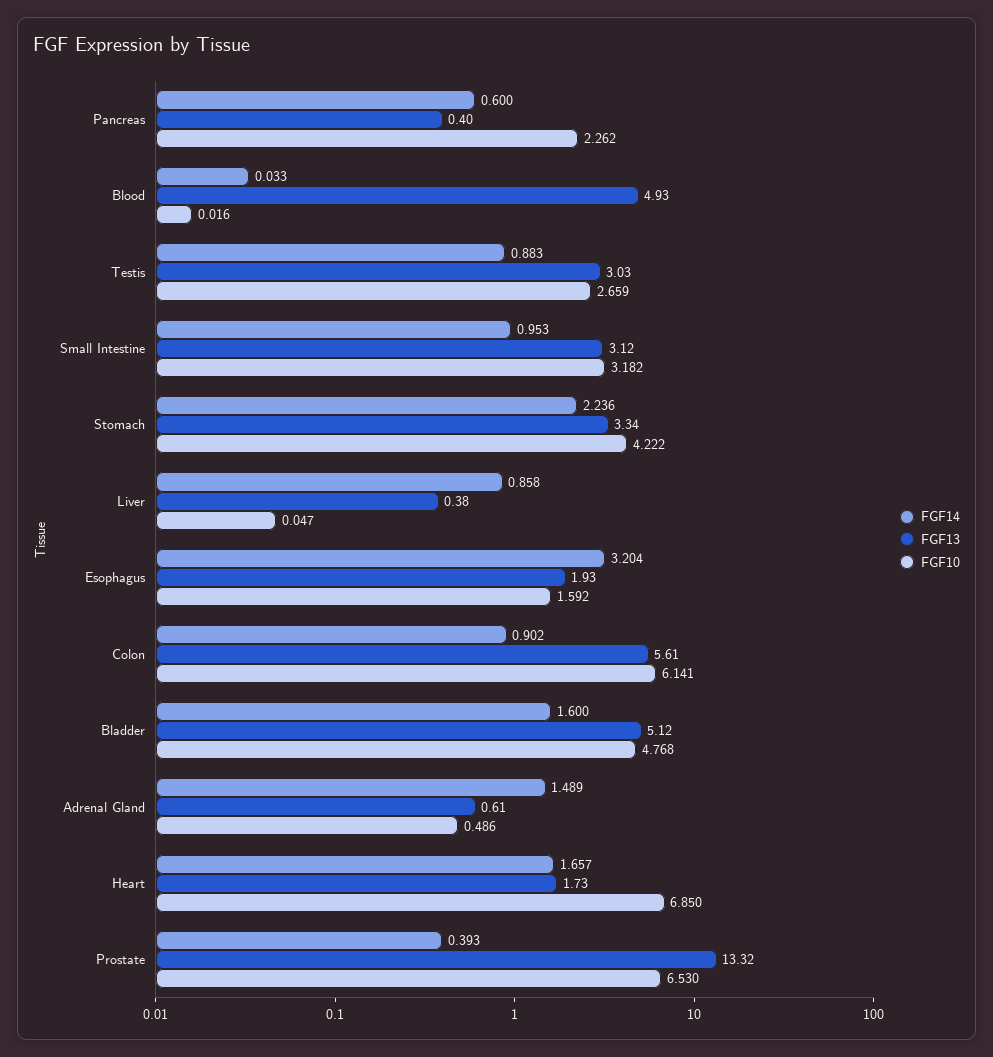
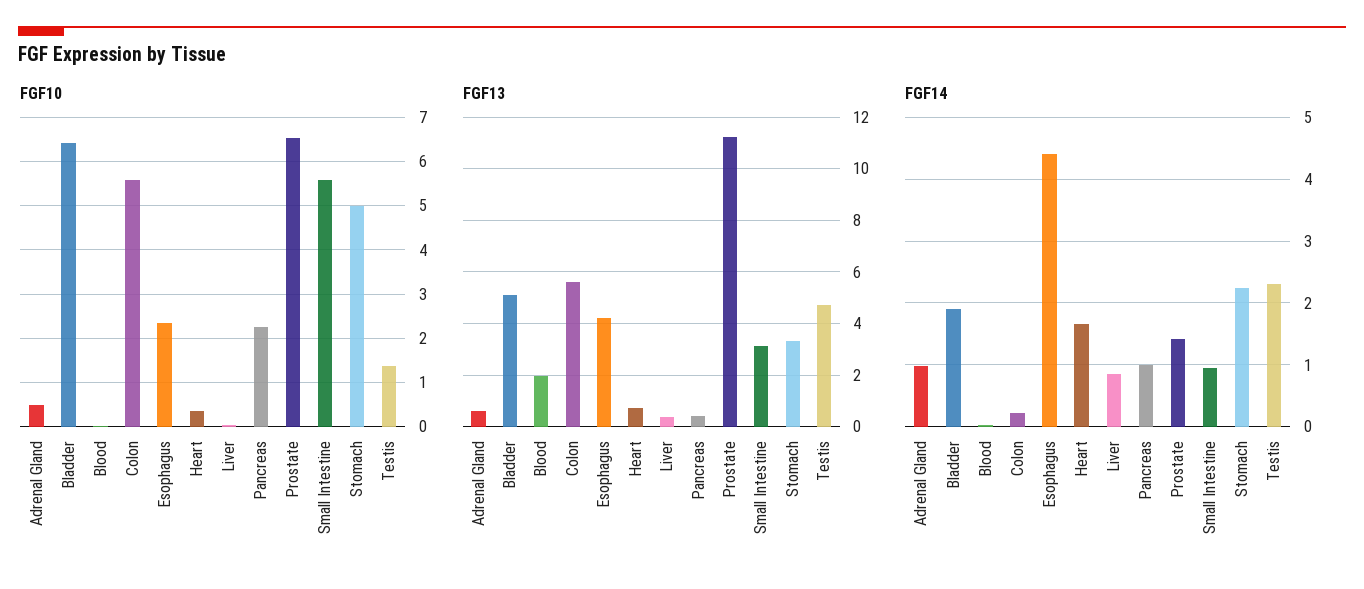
  {
    "FGF14": {
-     "Pancreas": 0.6,
+     "Pancreas": 1,
      "Blood": 0.033,
-     "Testis": 0.883,
+     "Testis": 2.3,
      "Small Intestine": 0.953,
      "Stomach": 2.236,
      "Liver": 0.858,
-     "Esophagus": 3.204,
+     "Esophagus": 4.4,
-     "Colon": 0.902,
+     "Colon": 0.2,
-     "Bladder": 1.6,
+     "Bladder": 1.9,
-     "Adrenal Gland": 1.489,
+     "Adrenal Gland": 1,
      "Heart": 1.657,
-     "Prostate": 0.393
+     "Prostate": 1.4
    },
    "FGF13": {
      "Pancreas": 0.4,
-     "Blood": 4.93,
+     "Blood": 2,
-     "Testis": 3.03,
+     "Testis": 4.75,
      "Small Intestine": 3.12,
      "Stomach": 3.34,
      "Liver": 0.38,
-     "Esophagus": 1.93,
+     "Esophagus": 4.25,
      "Colon": 5.61,
      "Bladder": 5.12,
      "Adrenal Gland": 0.61,
-     "Heart": 1.73,
+     "Heart": 0.75,
-     "Prostate": 13.32
+     "Prostate": 11.25
    },
    "FGF10": {
      "Pancreas": 2.262,
      "Blood": 0.016,
-     "Testis": 2.659,
+     "Testis": 1.4,
-     "Small Intestine": 3.182,
+     "Small Intestine": 5.6,
-     "Stomach": 4.222,
+     "Stomach": 5,
      "Liver": 0.047,
-     "Esophagus": 1.592,
+     "Esophagus": 2.4,
-     "Colon": 6.141,
+     "Colon": 5.6,
-     "Bladder": 4.768,
+     "Bladder": 6.4,
      "Adrenal Gland": 0.486,
-     "Heart": 6.85,
+     "Heart": 0.4,
      "Prostate": 6.53
    }
  }

